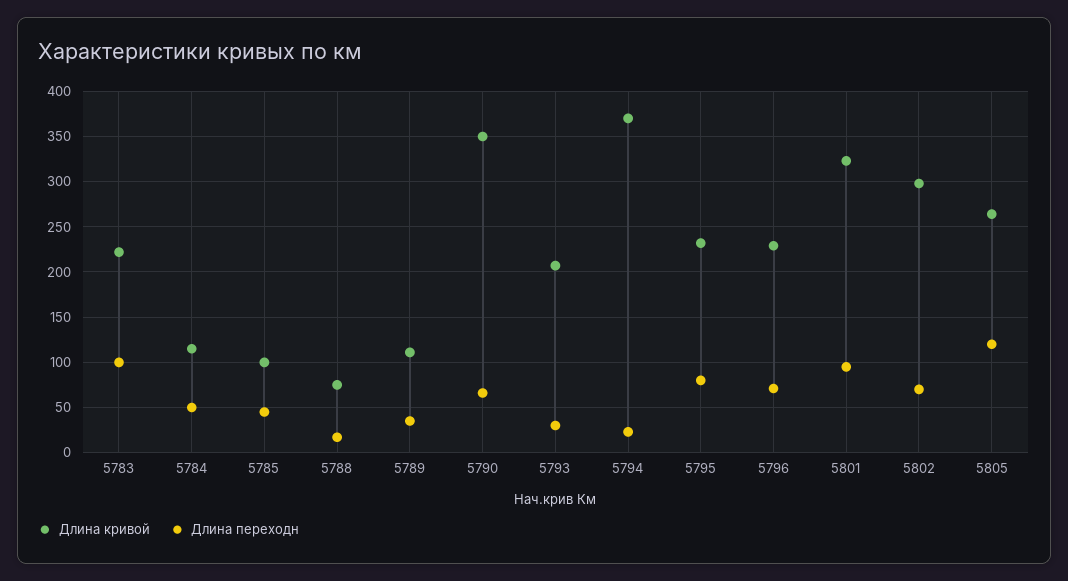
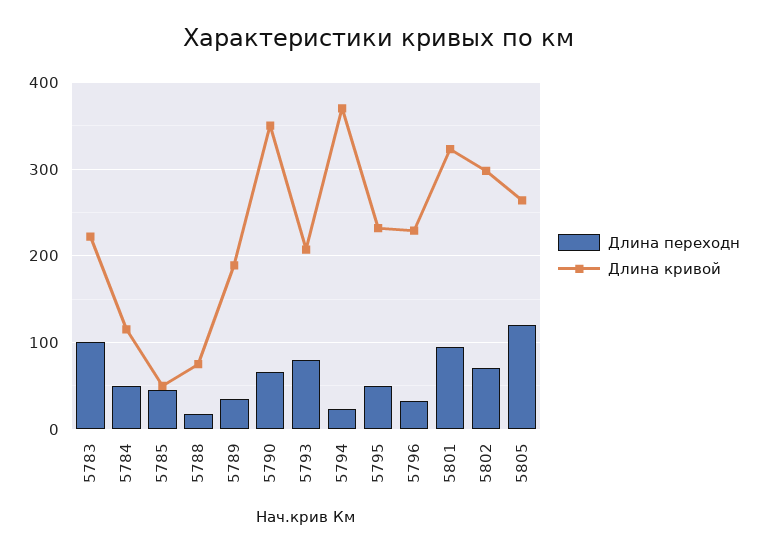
  {
    "Длина кривой": {
      "5783": 220,
      "5784": 120,
-     "5785": 100,
+     "5785": 50,
      "5788": 80,
-     "5789": 110,
+     "5789": 190,
      "5790": 350,
      "5793": 210,
      "5794": 370,
      "5795": 230,
      "5796": 230,
      "5801": 320,
      "5802": 300,
      "5805": 260
    },
    "Длина переходн": {
      "5783": 100,
      "5784": 50,
      "5785": 50,
      "5788": 20,
      "5789": 40,
      "5790": 70,
-     "5793": 30,
+     "5793": 80,
      "5794": 20,
-     "5795": 80,
+     "5795": 50,
-     "5796": 70,
+     "5796": 30,
      "5801": 100,
      "5802": 70,
      "5805": 120
    }
  }

